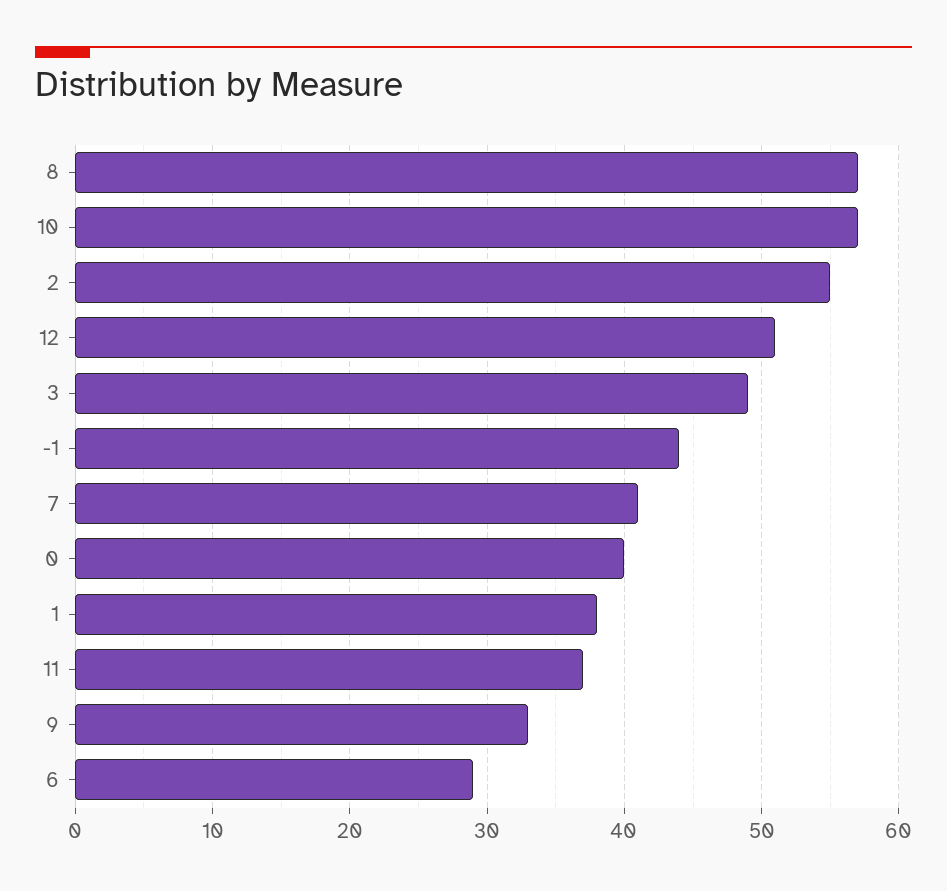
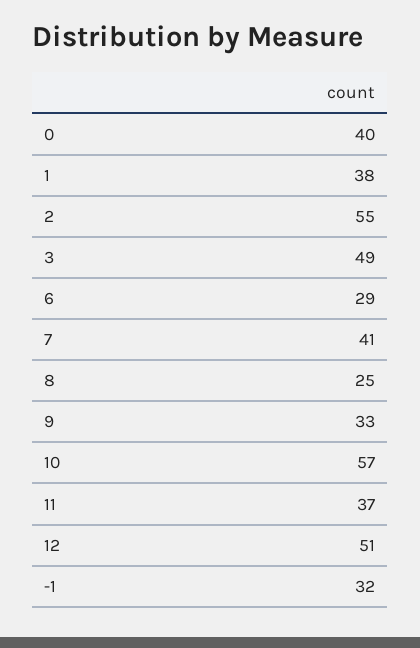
  {
-   "8": 57,
+   "8": 25,
    "10": 57,
    "2": 55,
    "12": 51,
    "3": 49,
-   "-1": 44,
+   "-1": 32,
    "7": 41,
    "0": 40,
    "1": 38,
    "11": 37,
    "9": 33,
    "6": 29
  }

